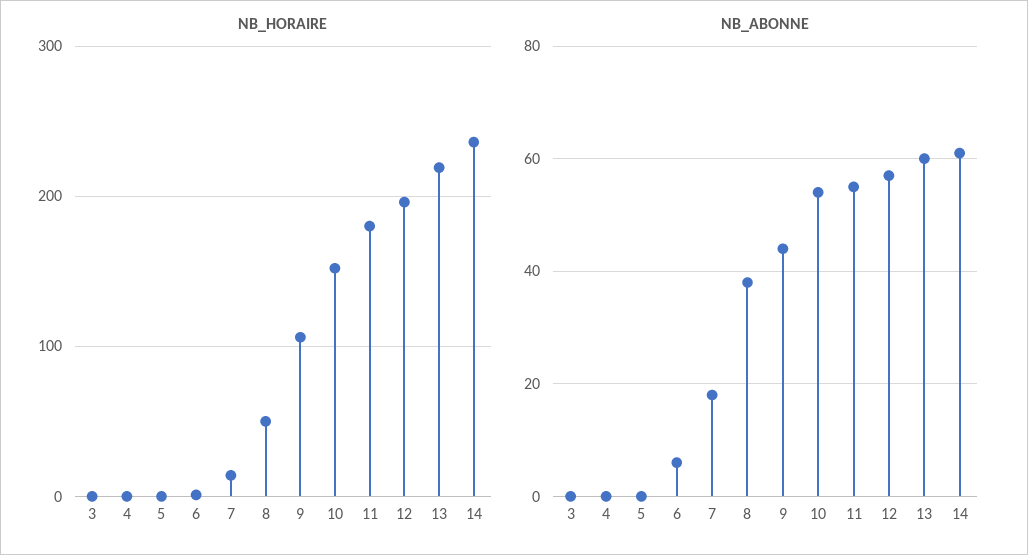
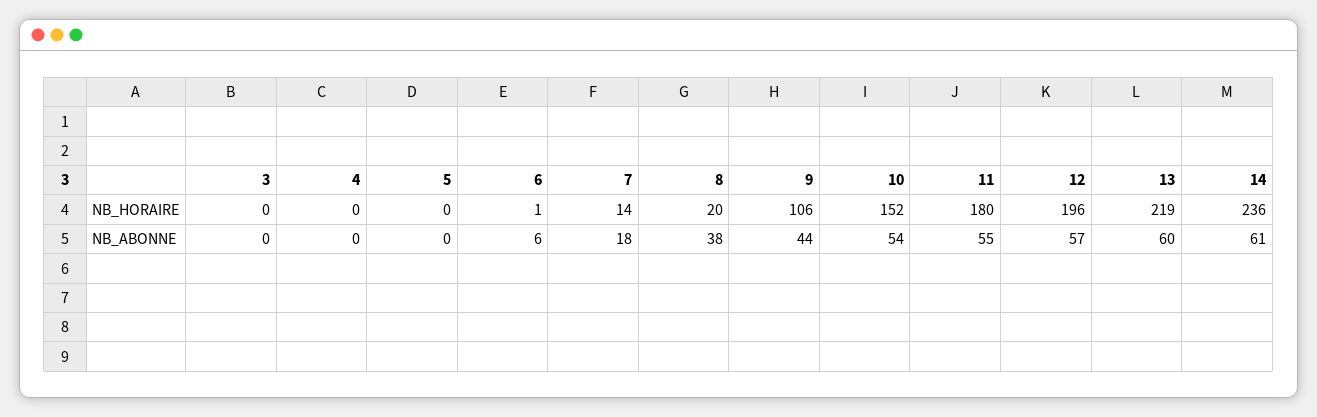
  {
    "NB_HORAIRE": {
      "3": 0,
      "4": 0,
      "5": 0,
      "6": 1,
      "7": 14,
-     "8": 50,
+     "8": 20,
      "9": 106,
      "10": 152,
      "11": 180,
      "12": 196,
      "13": 219,
      "14": 236
    },
    "NB_ABONNE": {
      "3": 0,
      "4": 0,
      "5": 0,
      "6": 6,
      "7": 18,
      "8": 38,
      "9": 44,
      "10": 54,
      "11": 55,
      "12": 57,
      "13": 60,
      "14": 61
    }
  }

